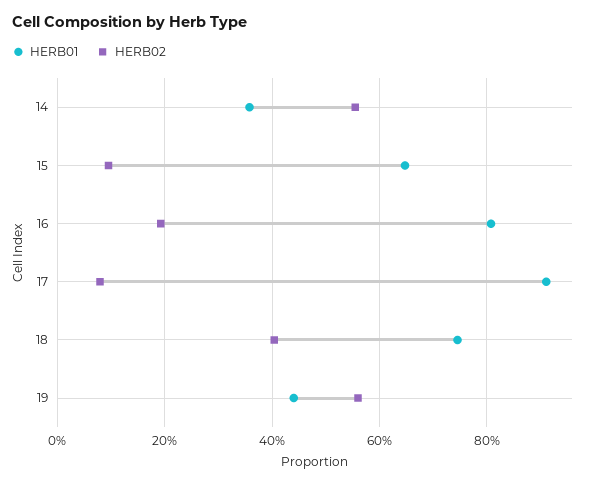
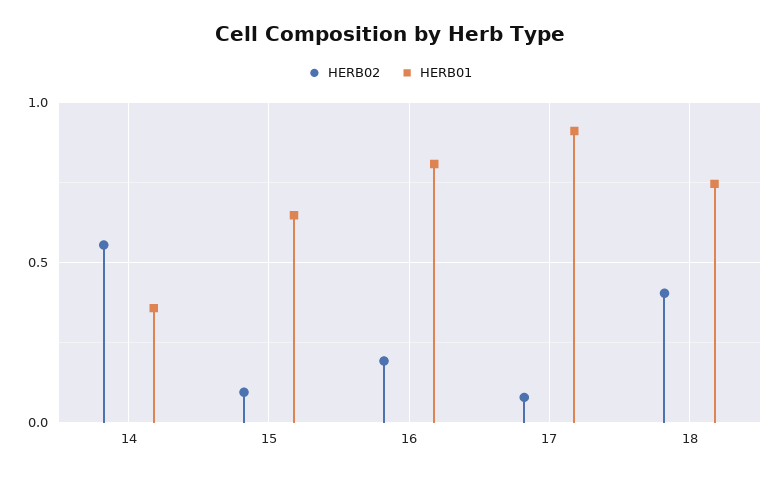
  {
    "HERB01": {
      "14": 0.36,
      "15": 0.64,
      "16": 0.8,
      "17": 0.92,
-     "18": 0.74,
+     "18": 0.74
-     "19": 0.44
    },
    "HERB02": {
      "14": 0.56,
      "15": 0.1,
      "16": 0.2,
      "17": 0.08,
-     "18": 0.4,
+     "18": 0.4
-     "19": 0.56
    }
  }

